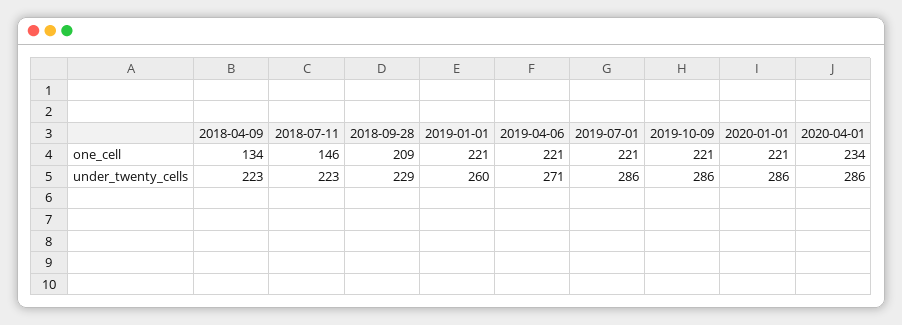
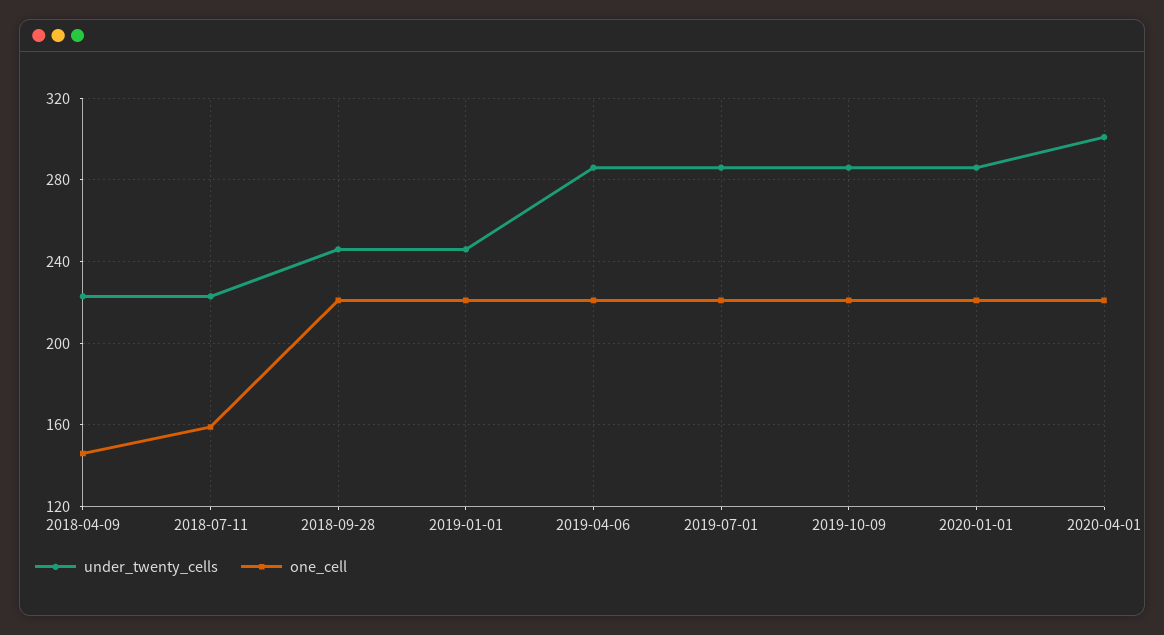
  {
    "one_cell": {
-     "2018-04-09": 134,
+     "2018-04-09": 145,
-     "2018-07-11": 146,
+     "2018-07-11": 160,
-     "2018-09-28": 209,
+     "2018-09-28": 220,
      "2019-01-01": 221,
      "2019-04-06": 221,
      "2019-07-01": 221,
      "2019-10-09": 221,
      "2020-01-01": 221,
-     "2020-04-01": 234
+     "2020-04-01": 220
    },
    "under_twenty_cells": {
      "2018-04-09": 223,
      "2018-07-11": 223,
-     "2018-09-28": 229,
+     "2018-09-28": 245,
-     "2019-01-01": 260,
+     "2019-01-01": 245,
-     "2019-04-06": 271,
+     "2019-04-06": 285,
      "2019-07-01": 286,
      "2019-10-09": 286,
      "2020-01-01": 286,
-     "2020-04-01": 286
+     "2020-04-01": 300
    }
  }

